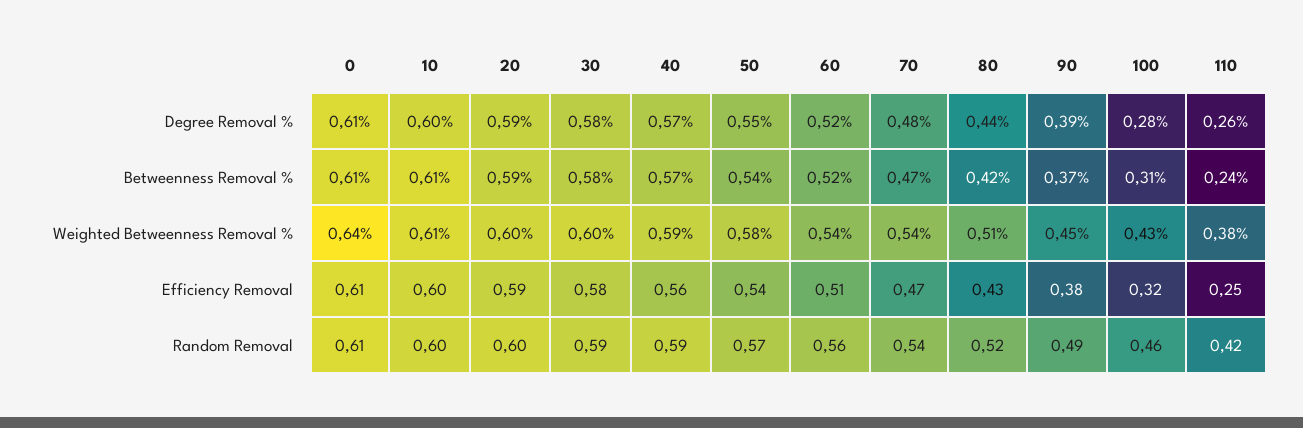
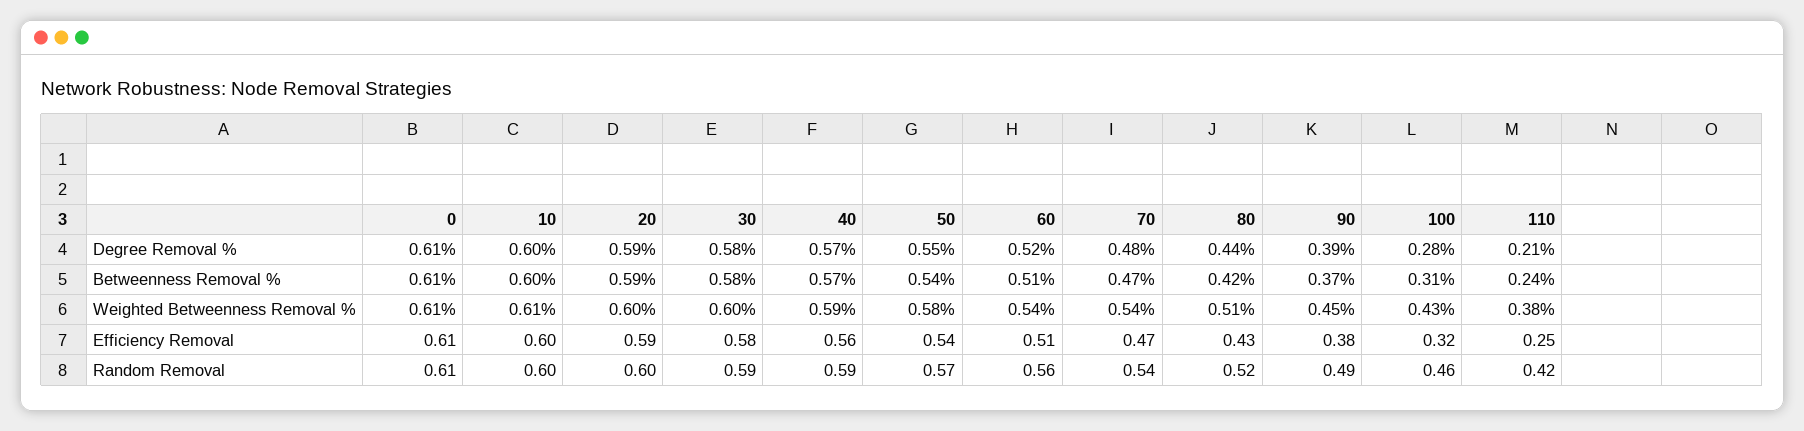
  {
    "0": {
      "Degree Removal %": 0.61,
      "Betweenness Removal %": 0.61,
-     "Weighted Betweenness Removal %": 0.64,
+     "Weighted Betweenness Removal %": 0.61,
      "Efficiency Removal": 0.61,
      "Random Removal": 0.61
    },
    "10": {
      "Degree Removal %": 0.6,
-     "Betweenness Removal %": 0.61,
+     "Betweenness Removal %": 0.6,
      "Weighted Betweenness Removal %": 0.61,
      "Efficiency Removal": 0.6,
      "Random Removal": 0.6
    },
    "20": {
      "Degree Removal %": 0.59,
      "Betweenness Removal %": 0.59,
      "Weighted Betweenness Removal %": 0.6,
      "Efficiency Removal": 0.59,
      "Random Removal": 0.6
    },
    "30": {
      "Degree Removal %": 0.58,
      "Betweenness Removal %": 0.58,
      "Weighted Betweenness Removal %": 0.6,
      "Efficiency Removal": 0.58,
      "Random Removal": 0.59
    },
    "40": {
      "Degree Removal %": 0.57,
      "Betweenness Removal %": 0.57,
      "Weighted Betweenness Removal %": 0.59,
      "Efficiency Removal": 0.56,
      "Random Removal": 0.59
    },
    "50": {
      "Degree Removal %": 0.55,
      "Betweenness Removal %": 0.54,
      "Weighted Betweenness Removal %": 0.58,
      "Efficiency Removal": 0.54,
      "Random Removal": 0.57
    },
    "60": {
      "Degree Removal %": 0.52,
-     "Betweenness Removal %": 0.52,
+     "Betweenness Removal %": 0.51,
      "Weighted Betweenness Removal %": 0.54,
      "Efficiency Removal": 0.51,
      "Random Removal": 0.56
    },
    "70": {
      "Degree Removal %": 0.48,
      "Betweenness Removal %": 0.47,
      "Weighted Betweenness Removal %": 0.54,
      "Efficiency Removal": 0.47,
      "Random Removal": 0.54
    },
    "80": {
      "Degree Removal %": 0.44,
      "Betweenness Removal %": 0.42,
      "Weighted Betweenness Removal %": 0.51,
      "Efficiency Removal": 0.43,
      "Random Removal": 0.52
    },
    "90": {
      "Degree Removal %": 0.39,
      "Betweenness Removal %": 0.37,
      "Weighted Betweenness Removal %": 0.45,
      "Efficiency Removal": 0.38,
      "Random Removal": 0.49
    },
    "100": {
      "Degree Removal %": 0.28,
      "Betweenness Removal %": 0.31,
      "Weighted Betweenness Removal %": 0.43,
      "Efficiency Removal": 0.32,
      "Random Removal": 0.46
    },
    "110": {
-     "Degree Removal %": 0.26,
+     "Degree Removal %": 0.21,
      "Betweenness Removal %": 0.24,
      "Weighted Betweenness Removal %": 0.38,
      "Efficiency Removal": 0.25,
      "Random Removal": 0.42
    }
  }

